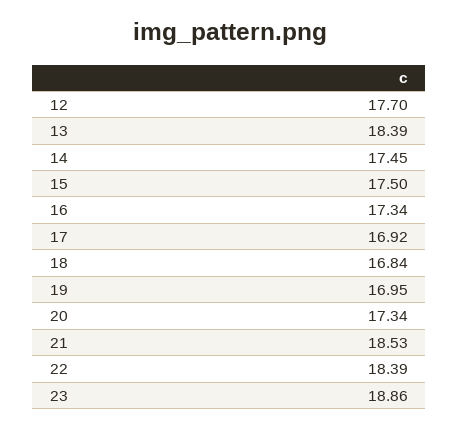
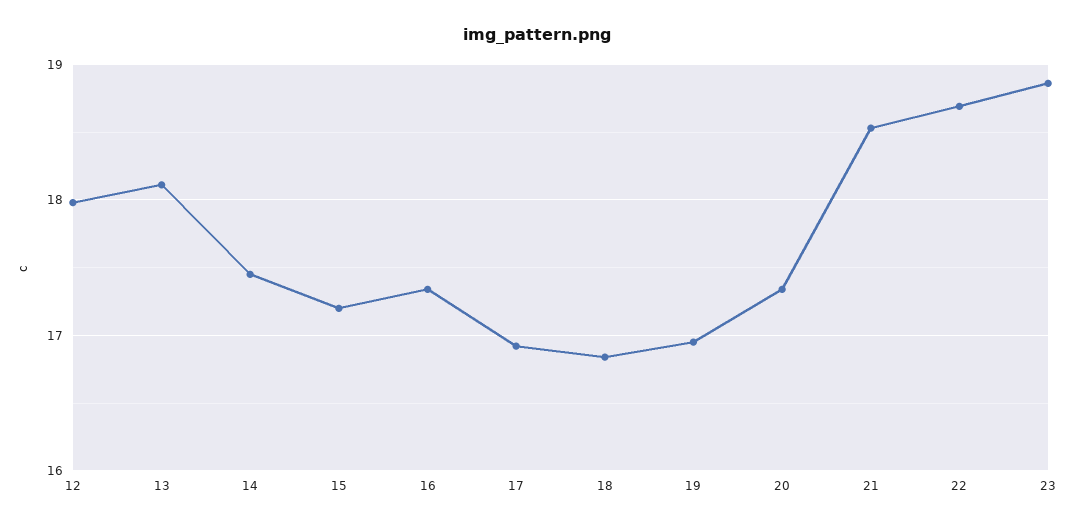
  {
-   "12": 17.7,
+   "12": 18,
-   "13": 18.39,
+   "13": 18.1,
    "14": 17.45,
-   "15": 17.5,
+   "15": 17.2,
    "16": 17.34,
    "17": 16.92,
    "18": 16.84,
    "19": 16.95,
    "20": 17.34,
    "21": 18.53,
-   "22": 18.39,
+   "22": 18.7,
    "23": 18.86
  }

